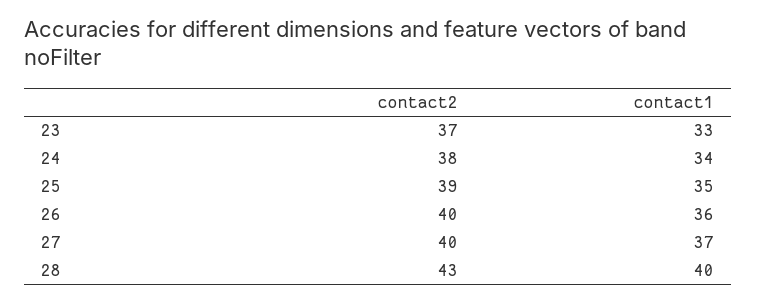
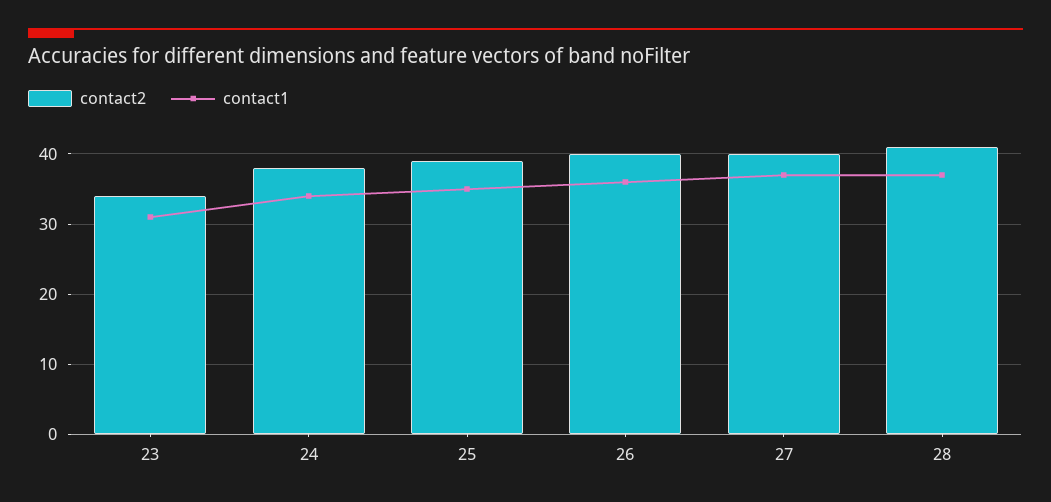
  {
    "contact2": {
-     "23": 37,
+     "23": 34,
      "24": 38,
      "25": 39,
      "26": 40,
      "27": 40,
-     "28": 43
+     "28": 41
    },
    "contact1": {
-     "23": 33,
+     "23": 31,
      "24": 34,
      "25": 35,
      "26": 36,
      "27": 37,
-     "28": 40
+     "28": 37
    }
  }

